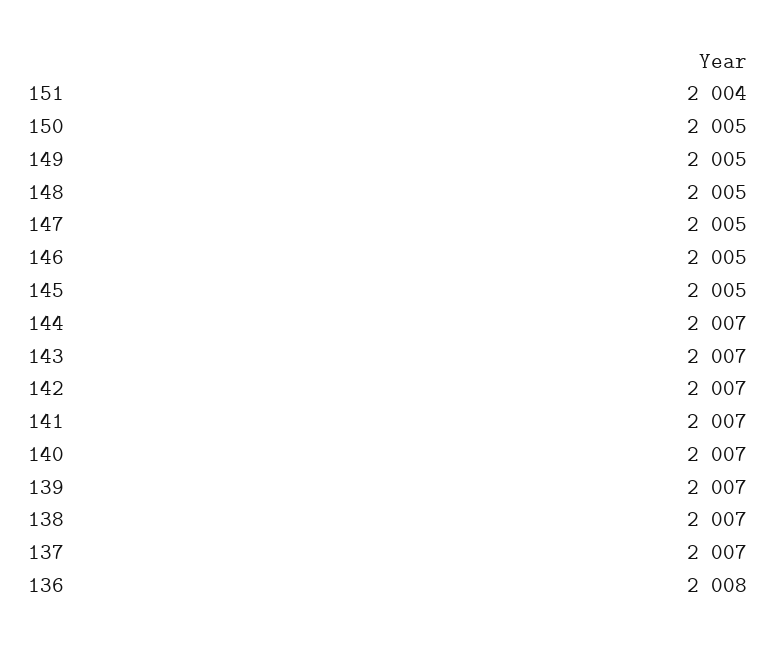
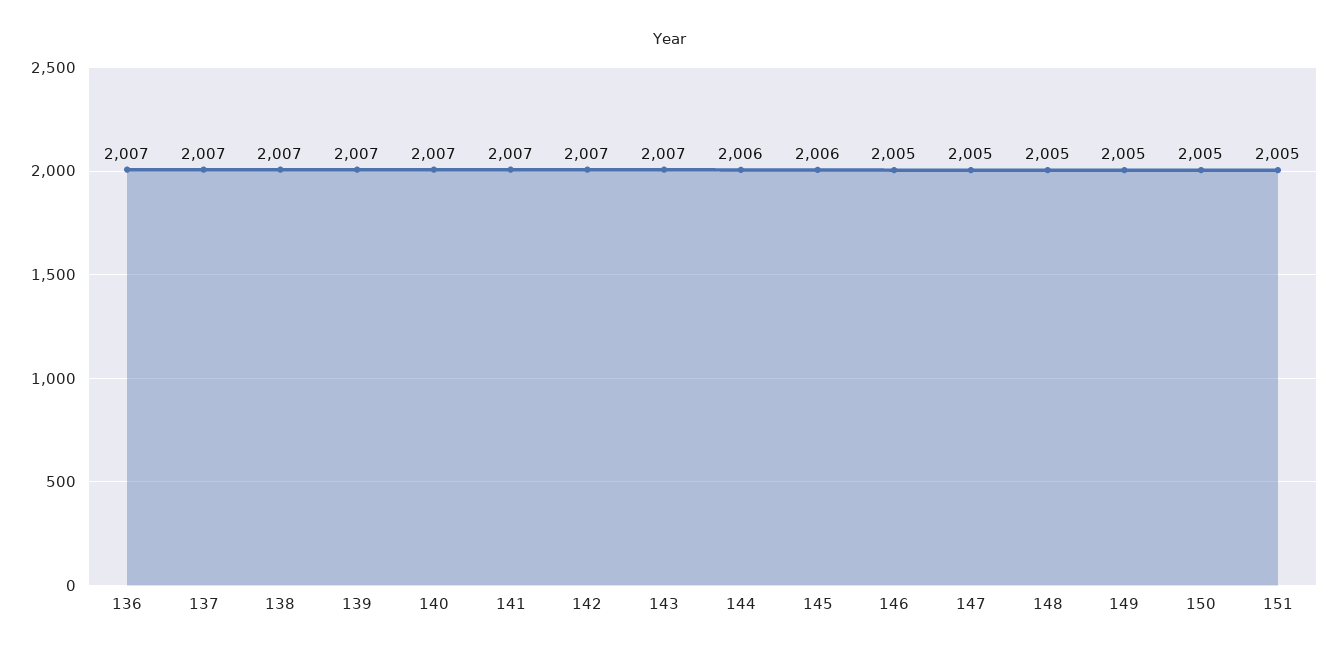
  {
-   "151": 2004,
+   "151": 2005,
    "150": 2005,
    "149": 2005,
    "148": 2005,
    "147": 2005,
    "146": 2005,
-   "145": 2005,
+   "145": 2006,
-   "144": 2007,
+   "144": 2006,
    "143": 2007,
    "142": 2007,
    "141": 2007,
    "140": 2007,
    "139": 2007,
    "138": 2007,
    "137": 2007,
-   "136": 2008
+   "136": 2007
  }

